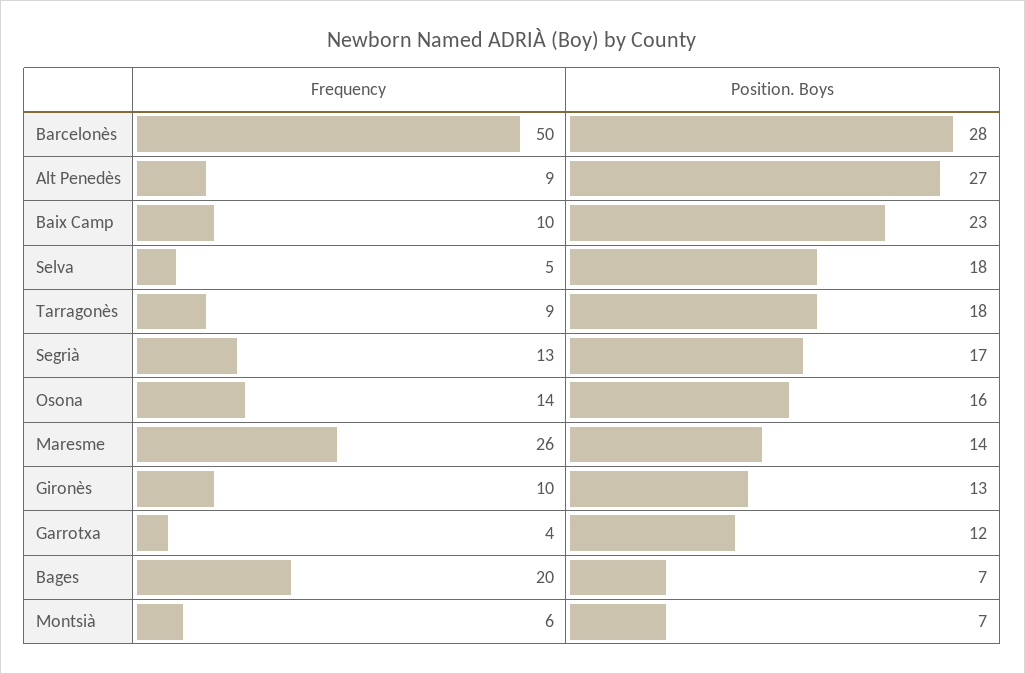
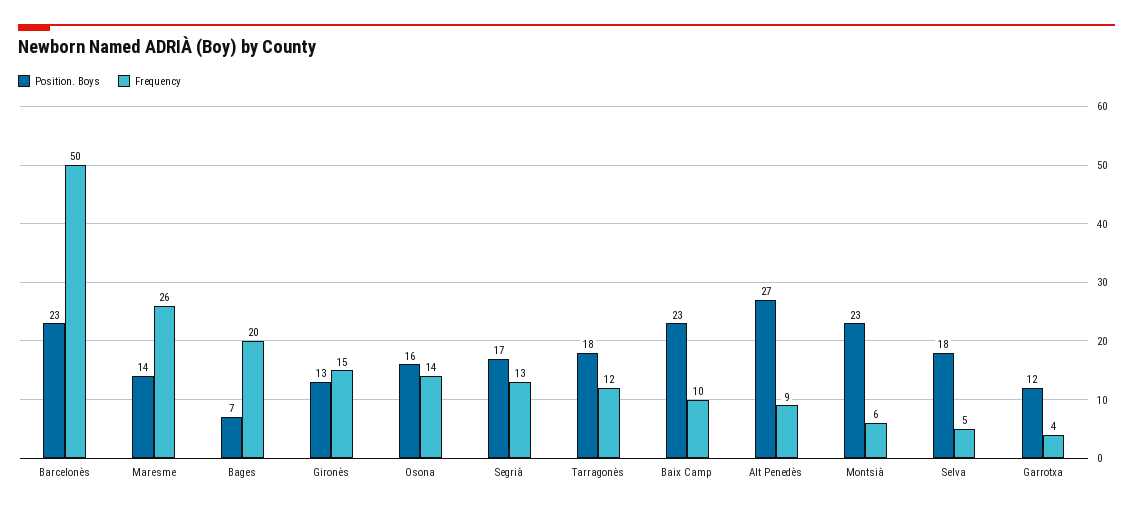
  {
    "Frequency": {
      "Barcelonès": 50,
      "Alt Penedès": 9,
      "Baix Camp": 10,
      "Selva": 5,
-     "Tarragonès": 9,
+     "Tarragonès": 12,
      "Segrià": 13,
      "Osona": 14,
      "Maresme": 26,
-     "Gironès": 10,
+     "Gironès": 15,
      "Garrotxa": 4,
      "Bages": 20,
      "Montsià": 6
    },
    "Position. Boys": {
-     "Barcelonès": 28,
+     "Barcelonès": 23,
      "Alt Penedès": 27,
      "Baix Camp": 23,
      "Selva": 18,
      "Tarragonès": 18,
      "Segrià": 17,
      "Osona": 16,
      "Maresme": 14,
      "Gironès": 13,
      "Garrotxa": 12,
      "Bages": 7,
-     "Montsià": 7
+     "Montsià": 23
    }
  }

